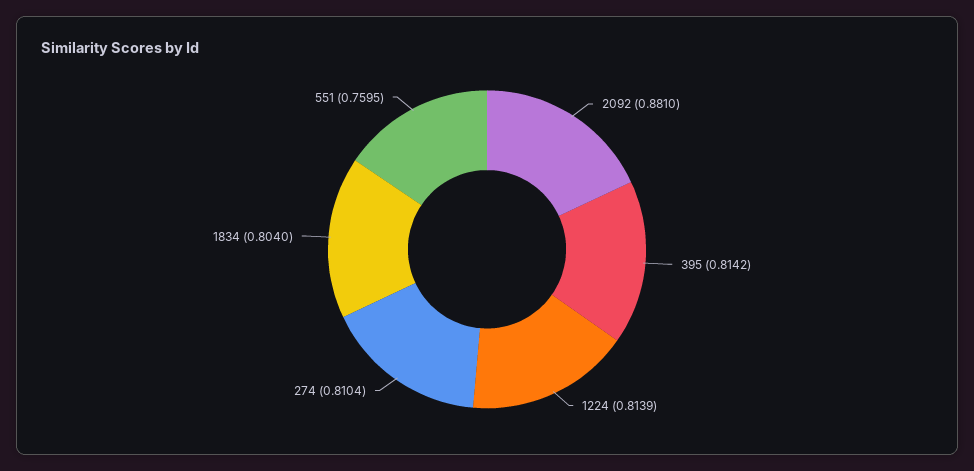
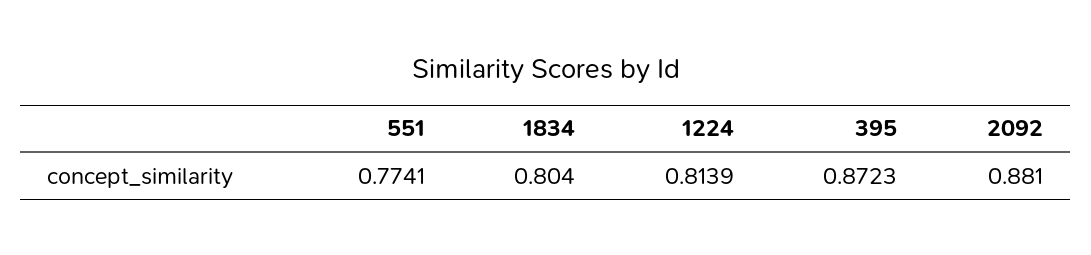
  {
    "2092": 0.881,
-   "395": 0.8142,
+   "395": 0.8723,
    "1224": 0.8139,
-   "274": 0.8104,
    "1834": 0.804,
-   "551": 0.7595
+   "551": 0.7741
  }

